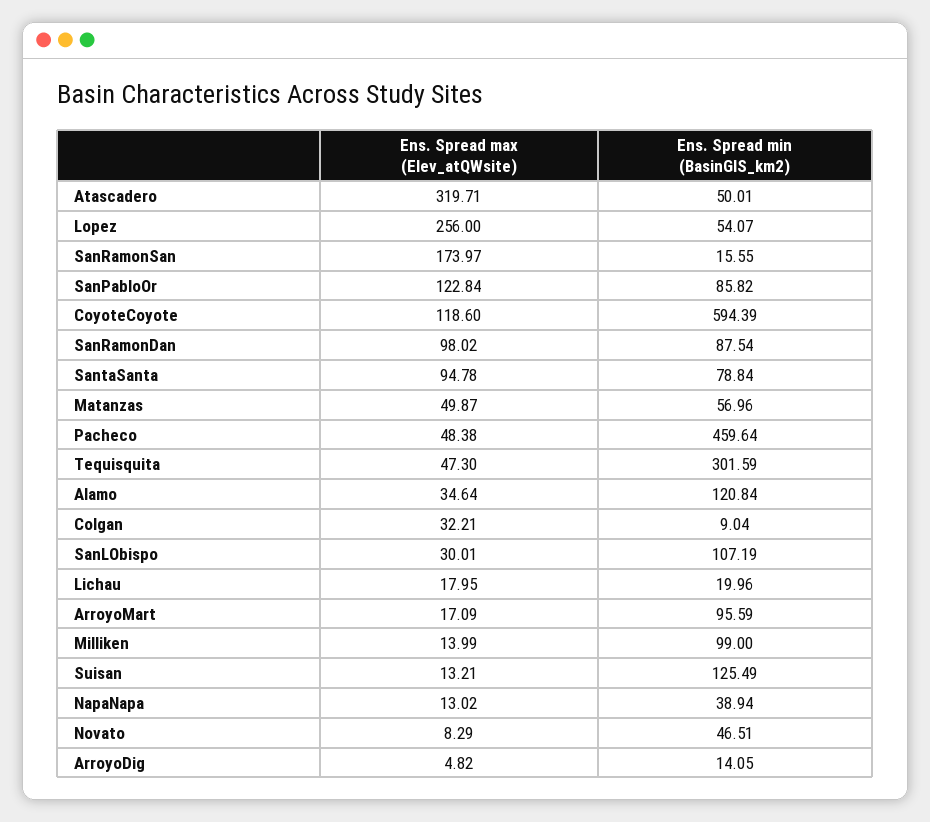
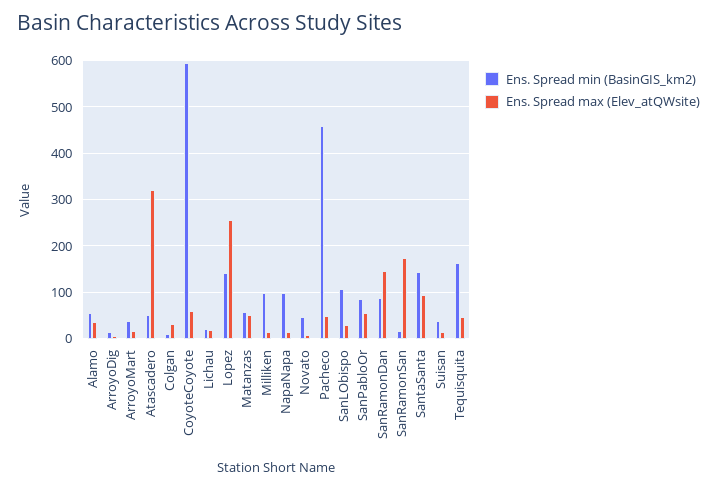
  {
    "Ens. Spread max (Elev_atQWsite)": {
      "Atascadero": 319.71,
      "Lopez": 256,
      "SanRamonSan": 173.97,
-     "SanPabloOr": 122.84,
+     "SanPabloOr": 60,
-     "CoyoteCoyote": 118.6,
+     "CoyoteCoyote": 60,
-     "SanRamonDan": 98.02,
+     "SanRamonDan": 140,
      "SantaSanta": 94.78,
      "Matanzas": 49.87,
      "Pacheco": 48.38,
      "Tequisquita": 47.3,
      "Alamo": 34.64,
      "Colgan": 32.21,
      "SanLObispo": 30.01,
      "Lichau": 17.95,
      "ArroyoMart": 17.09,
      "Milliken": 13.99,
      "Suisan": 13.21,
      "NapaNapa": 13.02,
      "Novato": 8.29,
      "ArroyoDig": 4.82
    },
    "Ens. Spread min (BasinGIS_km2)": {
      "Atascadero": 50.01,
-     "Lopez": 54.07,
+     "Lopez": 140,
      "SanRamonSan": 15.55,
      "SanPabloOr": 85.82,
      "CoyoteCoyote": 594.39,
      "SanRamonDan": 87.54,
-     "SantaSanta": 78.84,
+     "SantaSanta": 140,
      "Matanzas": 56.96,
      "Pacheco": 459.64,
-     "Tequisquita": 301.59,
+     "Tequisquita": 160,
-     "Alamo": 120.84,
+     "Alamo": 60,
      "Colgan": 9.04,
      "SanLObispo": 107.19,
      "Lichau": 19.96,
-     "ArroyoMart": 95.59,
+     "ArroyoMart": 40,
      "Milliken": 99,
-     "Suisan": 125.49,
+     "Suisan": 40,
-     "NapaNapa": 38.94,
+     "NapaNapa": 100,
      "Novato": 46.51,
      "ArroyoDig": 14.05
    }
  }

